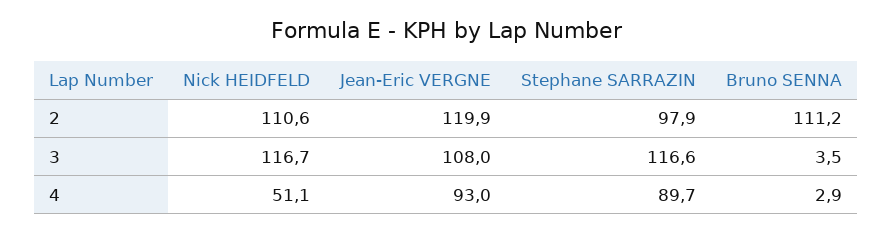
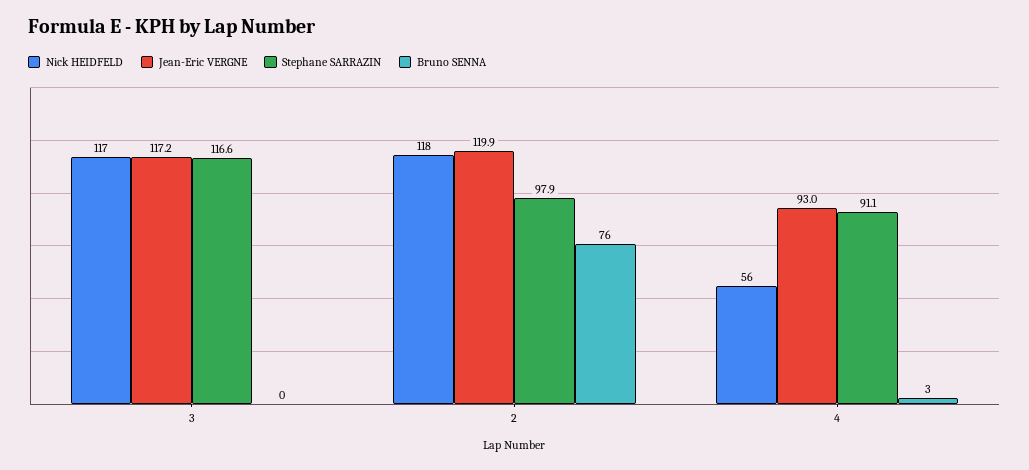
  {
    "Nick HEIDFELD": {
-     "2": 110.6,
+     "2": 118,
      "3": 116.7,
-     "4": 51.1
+     "4": 56
    },
    "Jean-Eric VERGNE": {
      "2": 119.9,
-     "3": 108,
+     "3": 117.2,
      "4": 93
    },
    "Stephane SARRAZIN": {
      "2": 97.9,
      "3": 116.6,
-     "4": 89.7
+     "4": 91.1
    },
    "Bruno SENNA": {
-     "2": 111.2,
+     "2": 76,
-     "3": 3.5,
+     "3": 0,
      "4": 2.9
    }
  }

